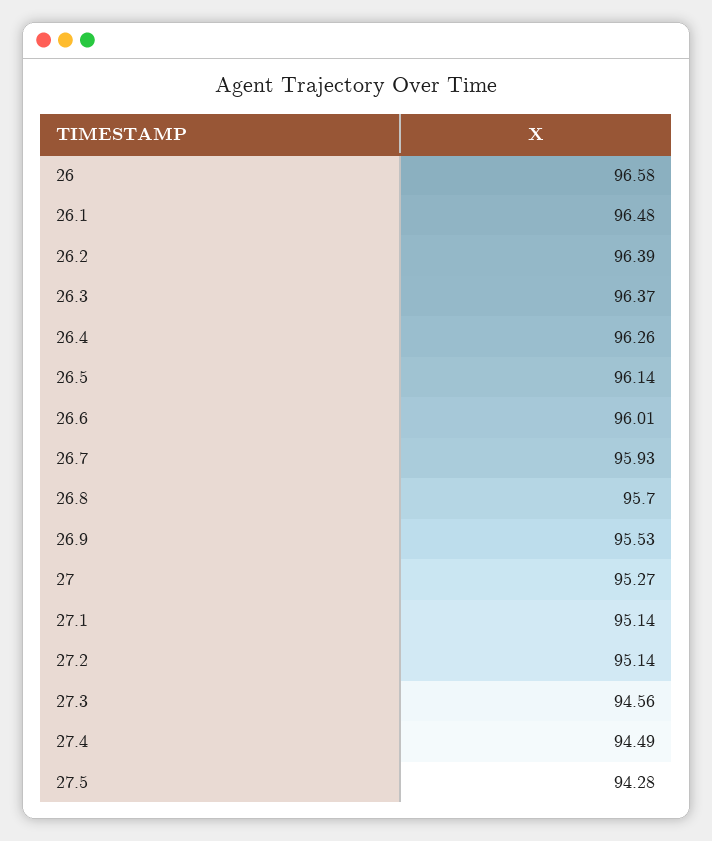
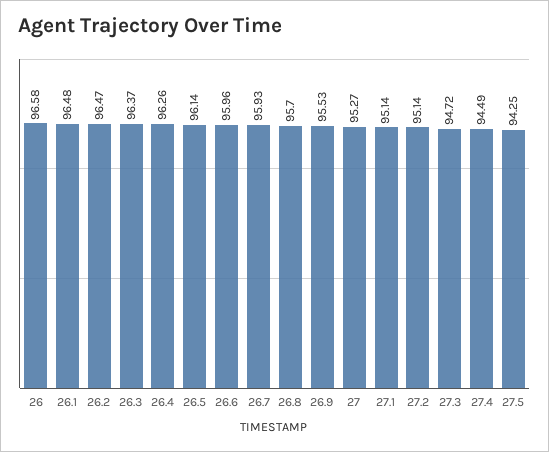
  {
    "26": 96.58,
    "26.1": 96.48,
-   "26.2": 96.39,
+   "26.2": 96.47,
    "26.3": 96.37,
    "26.4": 96.26,
    "26.5": 96.14,
-   "26.6": 96.01,
+   "26.6": 95.96,
    "26.7": 95.93,
    "26.8": 95.7,
    "26.9": 95.53,
    "27": 95.27,
    "27.1": 95.14,
    "27.2": 95.14,
-   "27.3": 94.56,
+   "27.3": 94.72,
    "27.4": 94.49,
-   "27.5": 94.28
+   "27.5": 94.25
  }

